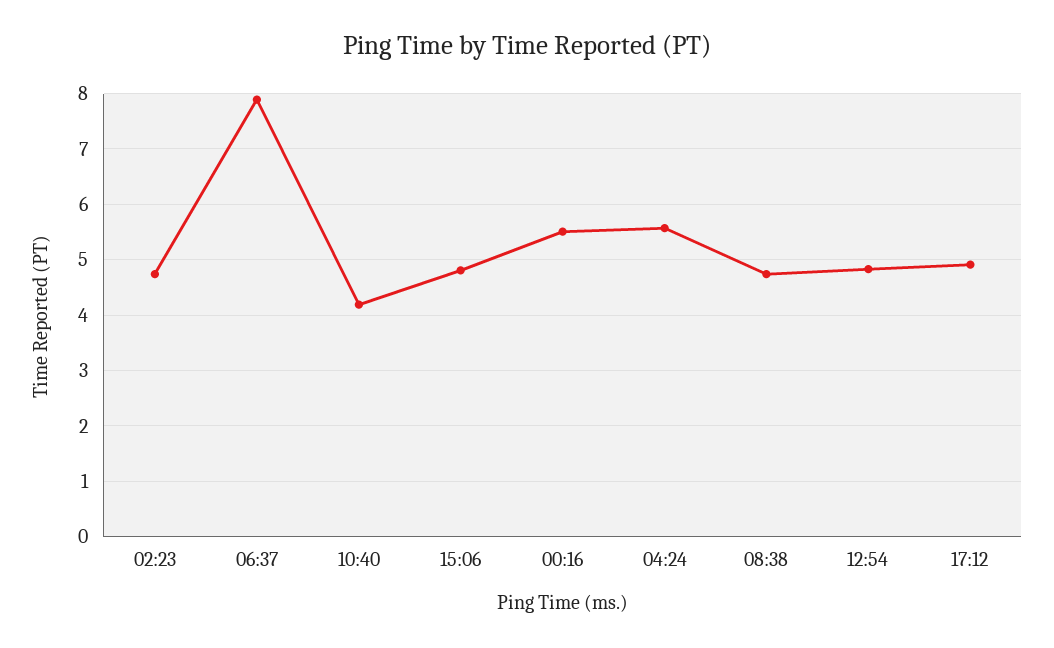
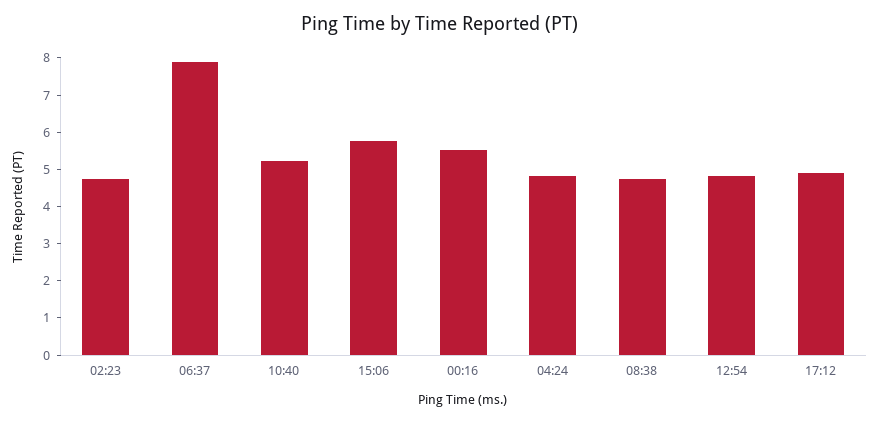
  {
    "02:23": 4.8,
    "06:37": 7.8,
-   "10:40": 4.2,
+   "10:40": 5.25,
-   "15:06": 4.8,
+   "15:06": 5.75,
    "00:16": 5.6,
-   "04:24": 5.6,
+   "04:24": 4.75,
    "08:38": 4.8,
    "12:54": 4.8,
    "17:12": 5
  }

